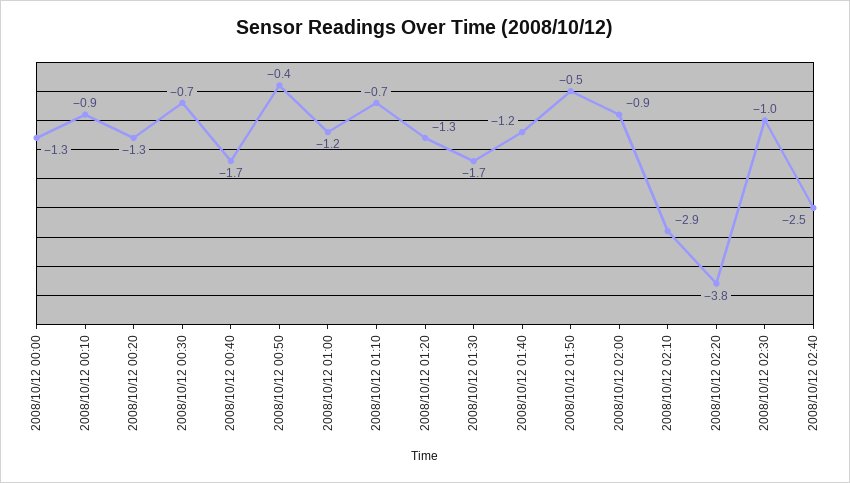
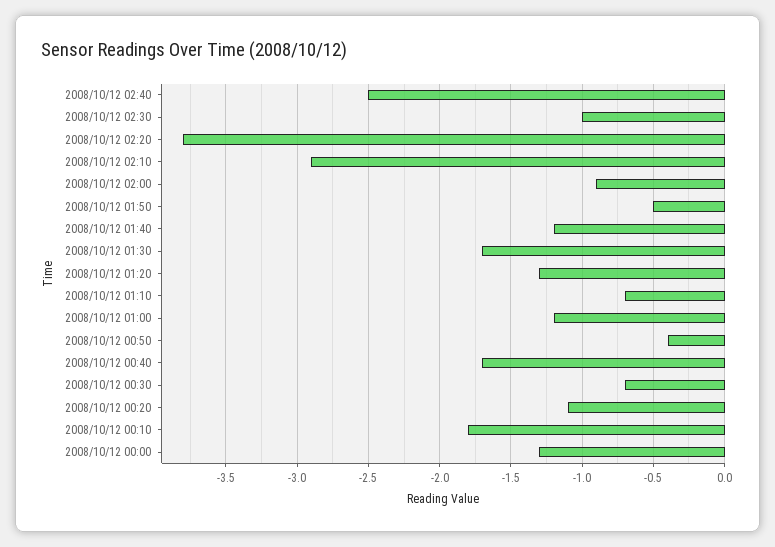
  {
    "2008/10/12 00:00": -1.3,
-   "2008/10/12 00:10": -0.9,
+   "2008/10/12 00:10": -1.8,
-   "2008/10/12 00:20": -1.3,
+   "2008/10/12 00:20": -1.1,
    "2008/10/12 00:30": -0.7,
    "2008/10/12 00:40": -1.7,
    "2008/10/12 00:50": -0.4,
    "2008/10/12 01:00": -1.2,
    "2008/10/12 01:10": -0.7,
    "2008/10/12 01:20": -1.3,
    "2008/10/12 01:30": -1.7,
    "2008/10/12 01:40": -1.2,
    "2008/10/12 01:50": -0.5,
    "2008/10/12 02:00": -0.9,
    "2008/10/12 02:10": -2.9,
    "2008/10/12 02:20": -3.8,
    "2008/10/12 02:30": -1,
    "2008/10/12 02:40": -2.5
  }

